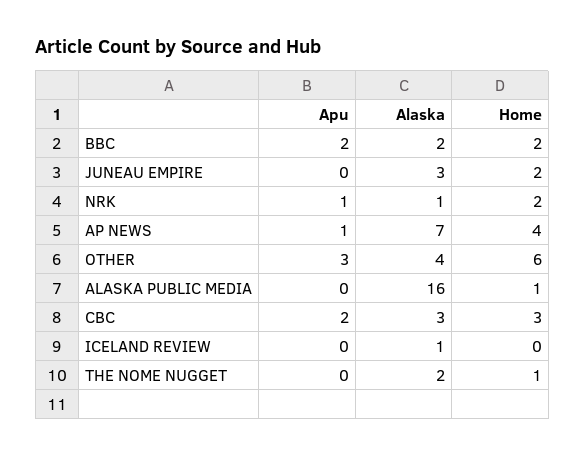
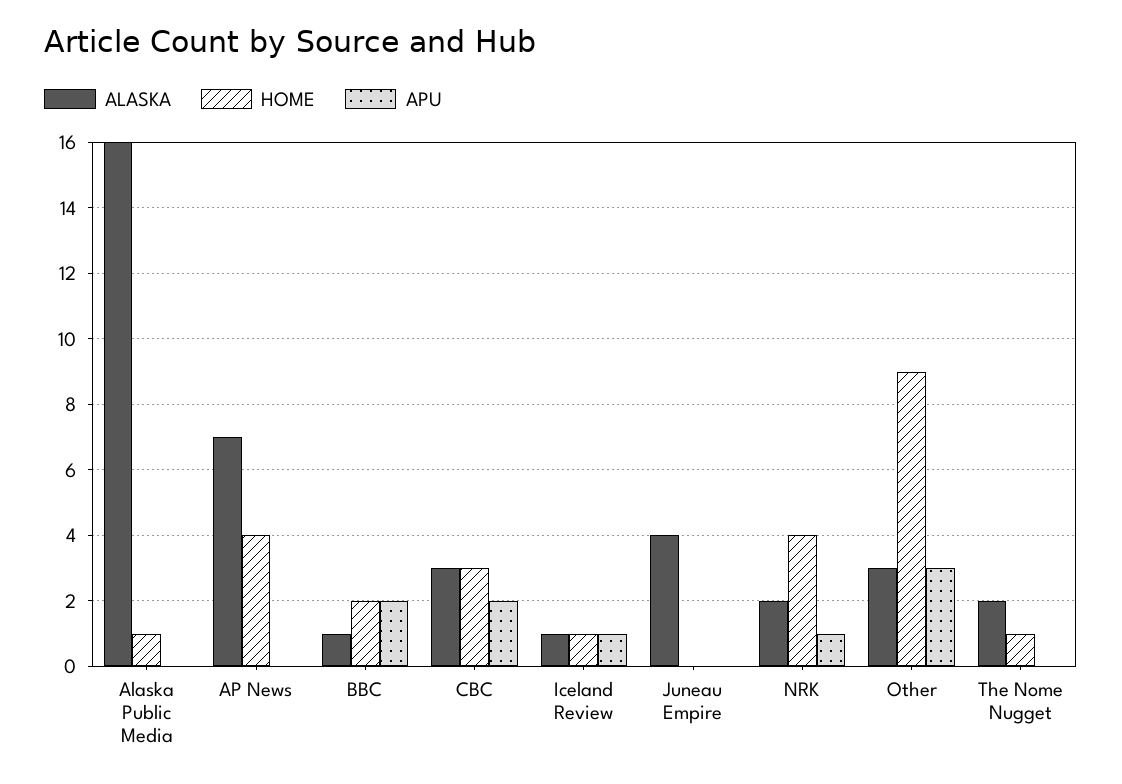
  {
    "Apu": {
      "BBC": 2,
      "JUNEAU EMPIRE": 0,
      "NRK": 1,
-     "AP NEWS": 1,
+     "AP NEWS": 0,
      "OTHER": 3,
      "ALASKA PUBLIC MEDIA": 0,
      "CBC": 2,
-     "ICELAND REVIEW": 0,
+     "ICELAND REVIEW": 1,
      "THE NOME NUGGET": 0
    },
    "Alaska": {
-     "BBC": 2,
+     "BBC": 1,
-     "JUNEAU EMPIRE": 3,
+     "JUNEAU EMPIRE": 4,
-     "NRK": 1,
+     "NRK": 2,
      "AP NEWS": 7,
-     "OTHER": 4,
+     "OTHER": 3,
      "ALASKA PUBLIC MEDIA": 16,
      "CBC": 3,
      "ICELAND REVIEW": 1,
      "THE NOME NUGGET": 2
    },
    "Home": {
      "BBC": 2,
-     "JUNEAU EMPIRE": 2,
+     "JUNEAU EMPIRE": 0,
-     "NRK": 2,
+     "NRK": 4,
      "AP NEWS": 4,
-     "OTHER": 6,
+     "OTHER": 9,
      "ALASKA PUBLIC MEDIA": 1,
      "CBC": 3,
-     "ICELAND REVIEW": 0,
+     "ICELAND REVIEW": 1,
      "THE NOME NUGGET": 1
    }
  }

